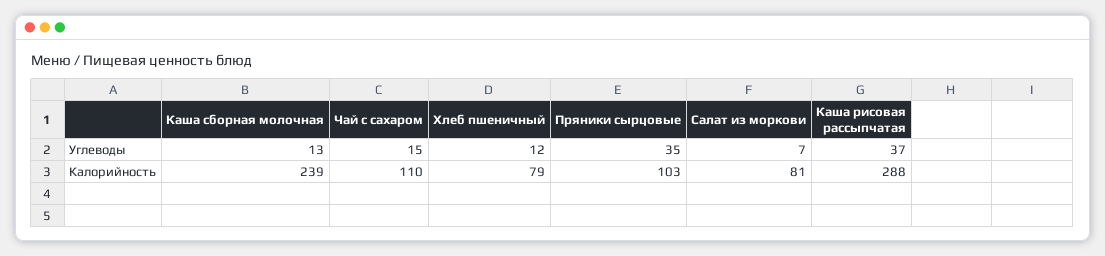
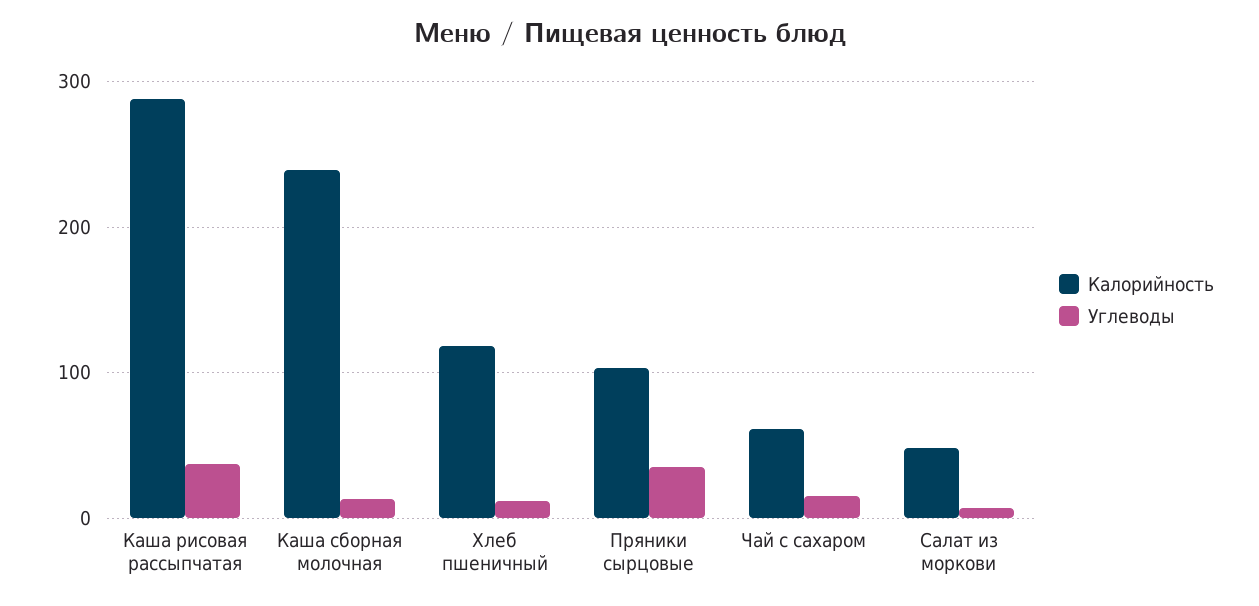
  {
    "Углеводы": {
      "Каша сборная молочная": 13,
      "Чай с сахаром": 15,
      "Хлеб пшеничный": 12,
      "Пряники сырцовые": 35,
      "Салат из моркови": 7,
      "Каша рисовая рассыпчатая": 37
    },
    "Калорийность": {
      "Каша сборная молочная": 239,
-     "Чай с сахаром": 110,
+     "Чай с сахаром": 60,
-     "Хлеб пшеничный": 79,
+     "Хлеб пшеничный": 120,
      "Пряники сырцовые": 103,
-     "Салат из моркови": 81,
+     "Салат из моркови": 50,
      "Каша рисовая рассыпчатая": 288
    }
  }

